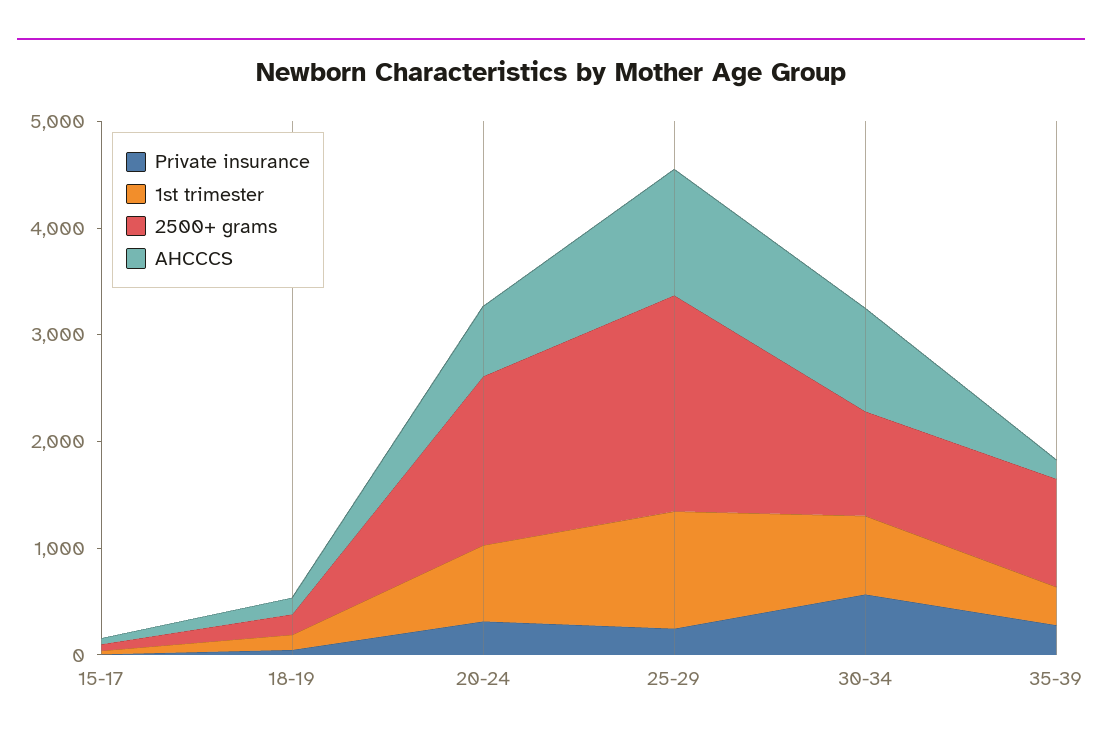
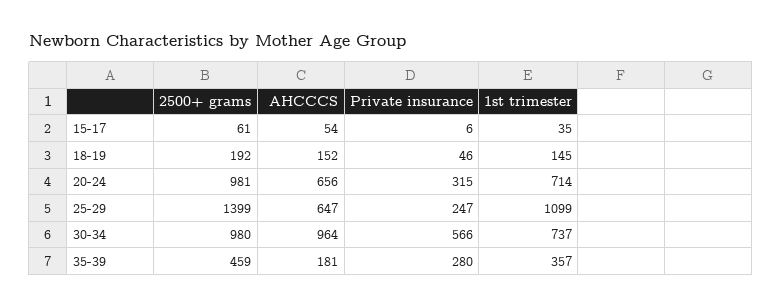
  {
    "Private insurance": {
      "15-17": 6,
      "18-19": 46,
      "20-24": 315,
      "25-29": 247,
      "30-34": 566,
      "35-39": 280
    },
    "1st trimester": {
      "15-17": 35,
      "18-19": 145,
      "20-24": 714,
      "25-29": 1099,
      "30-34": 737,
      "35-39": 357
    },
    "2500+ grams": {
      "15-17": 61,
      "18-19": 192,
-     "20-24": 1600,
+     "20-24": 981,
-     "25-29": 2000,
+     "25-29": 1399,
      "30-34": 980,
-     "35-39": 1000
+     "35-39": 459
    },
    "AHCCCS": {
      "15-17": 54,
      "18-19": 152,
      "20-24": 656,
-     "25-29": 1200,
+     "25-29": 647,
      "30-34": 964,
      "35-39": 181
    }
  }

